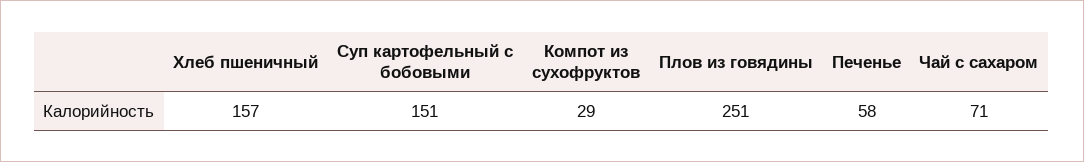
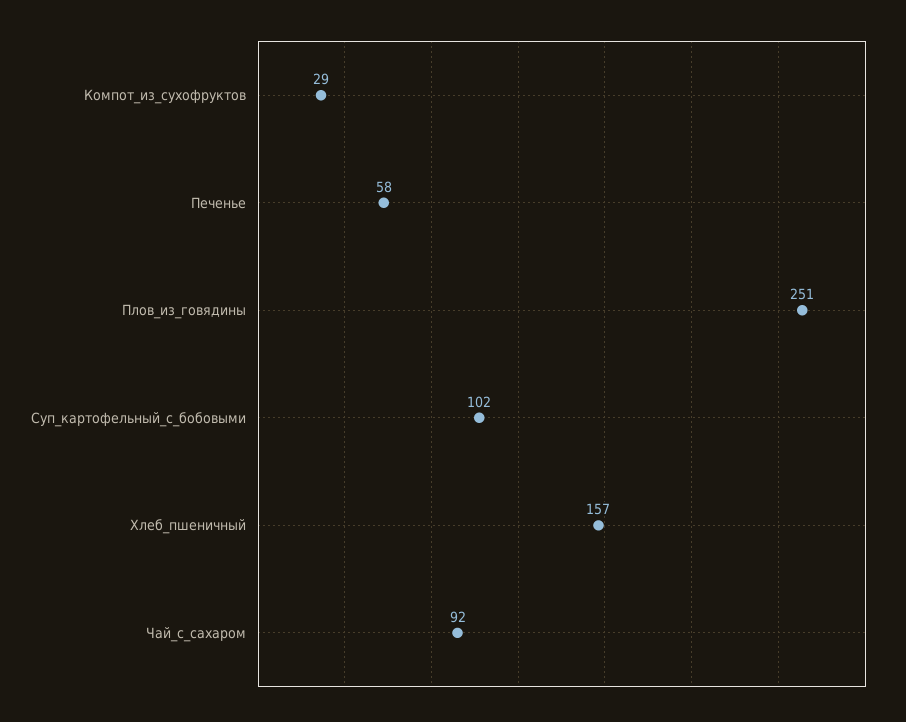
  {
    "Хлеб пшеничный": 157,
-   "Суп картофельный с бобовыми": 151,
+   "Суп картофельный с бобовыми": 102,
    "Компот из сухофруктов": 29,
    "Плов из говядины": 251,
    "Печенье": 58,
-   "Чай с сахаром": 71
+   "Чай с сахаром": 92
  }

